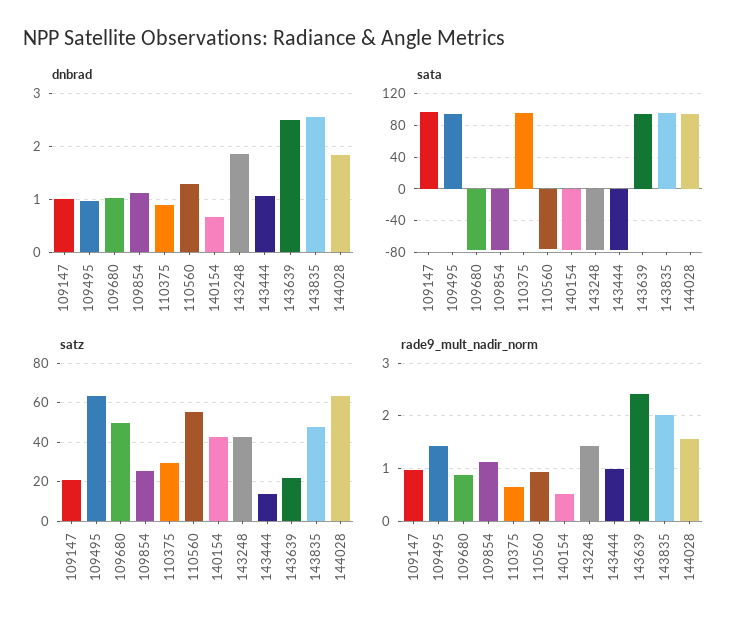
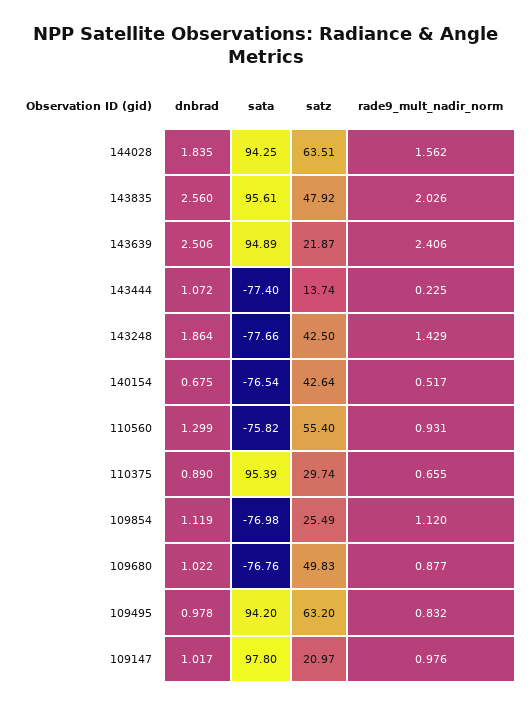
  {
    "dnbrad": {
      "109147": 1.017,
      "109495": 0.978,
      "109680": 1.022,
      "109854": 1.119,
      "110375": 0.89,
      "110560": 1.299,
      "140154": 0.675,
      "143248": 1.864,
      "143444": 1.072,
      "143639": 2.506,
      "143835": 2.56,
      "144028": 1.835
    },
    "sata": {
      "109147": 97.8,
      "109495": 94.2,
      "109680": -76.76,
      "109854": -76.98,
      "110375": 95.39,
      "110560": -75.82,
      "140154": -76.54,
      "143248": -77.66,
      "143444": -77.4,
      "143639": 94.89,
      "143835": 95.61,
      "144028": 94.25
    },
    "satz": {
      "109147": 20.97,
      "109495": 63.2,
      "109680": 49.83,
      "109854": 25.49,
      "110375": 29.74,
      "110560": 55.4,
      "140154": 42.64,
      "143248": 42.5,
      "143444": 13.74,
      "143639": 21.87,
      "143835": 47.92,
      "144028": 63.51
    },
    "rade9_mult_nadir_norm": {
      "109147": 0.976,
-     "109495": 1.4,
+     "109495": 0.832,
      "109680": 0.877,
      "109854": 1.12,
      "110375": 0.655,
      "110560": 0.931,
      "140154": 0.517,
      "143248": 1.429,
-     "143444": 1,
+     "143444": 0.225,
      "143639": 2.406,
      "143835": 2.026,
      "144028": 1.562
    }
  }

